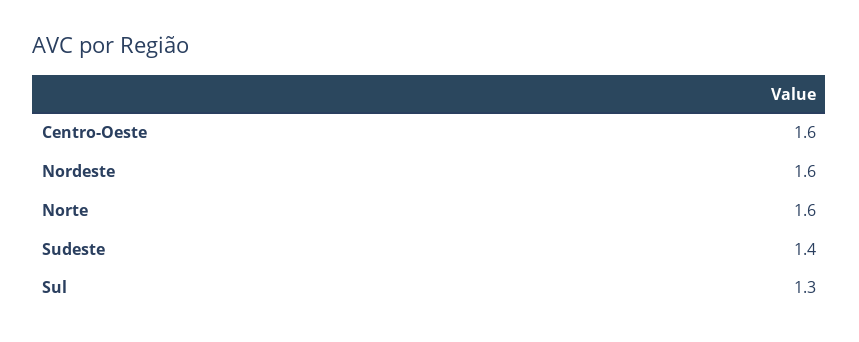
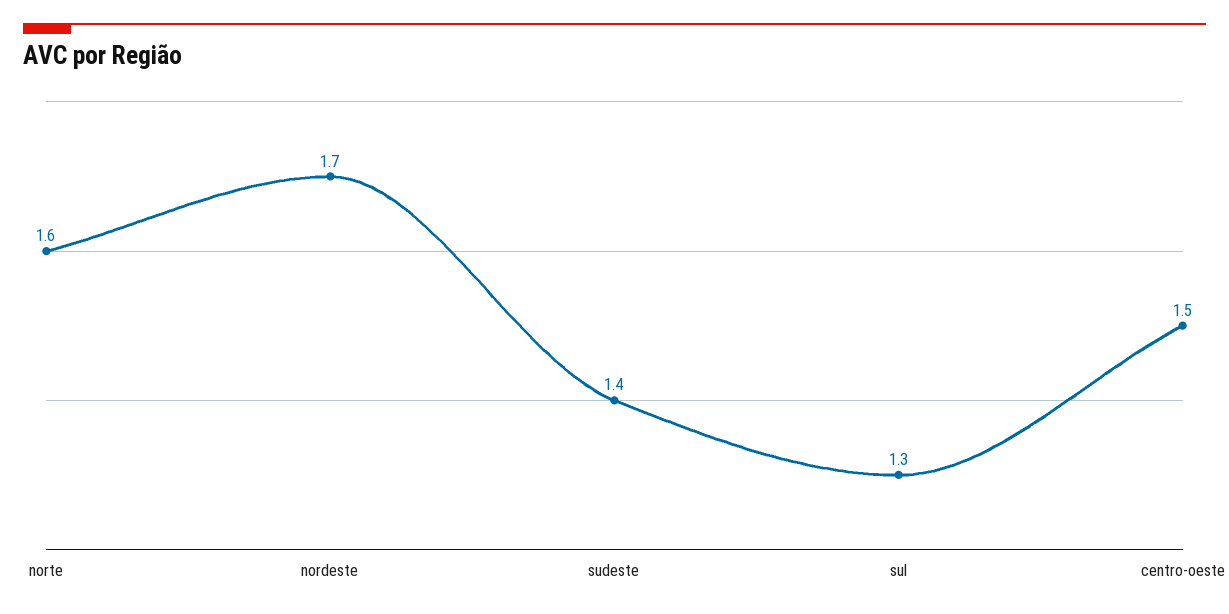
  {
-   "Centro-Oeste": 1.6,
+   "Centro-Oeste": 1.5,
-   "Nordeste": 1.6,
+   "Nordeste": 1.7,
    "Norte": 1.6,
    "Sudeste": 1.4,
    "Sul": 1.3
  }

